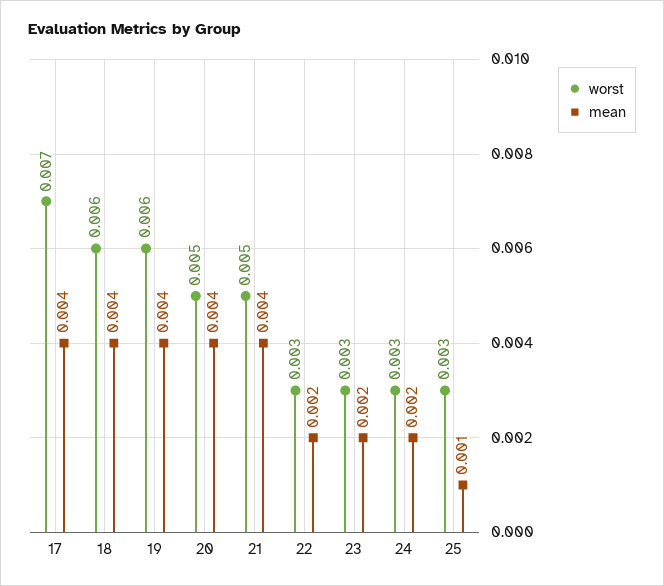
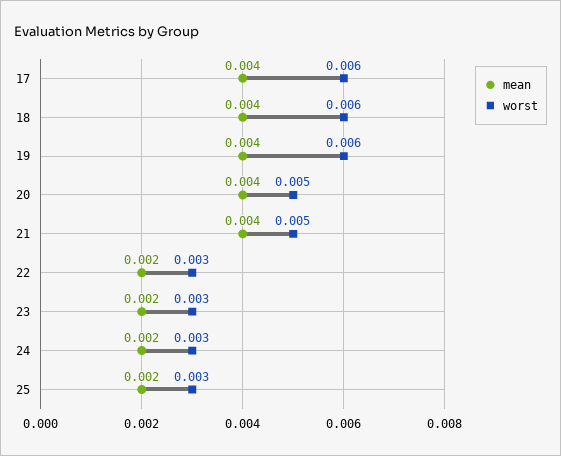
  {
    "worst": {
-     "17": 0.007,
+     "17": 0.006,
      "18": 0.006,
      "19": 0.006,
      "20": 0.005,
      "21": 0.005,
      "22": 0.003,
      "23": 0.003,
      "24": 0.003,
      "25": 0.003
    },
    "mean": {
      "17": 0.004,
      "18": 0.004,
      "19": 0.004,
      "20": 0.004,
      "21": 0.004,
      "22": 0.002,
      "23": 0.002,
      "24": 0.002,
-     "25": 0.001
+     "25": 0.002
    }
  }

